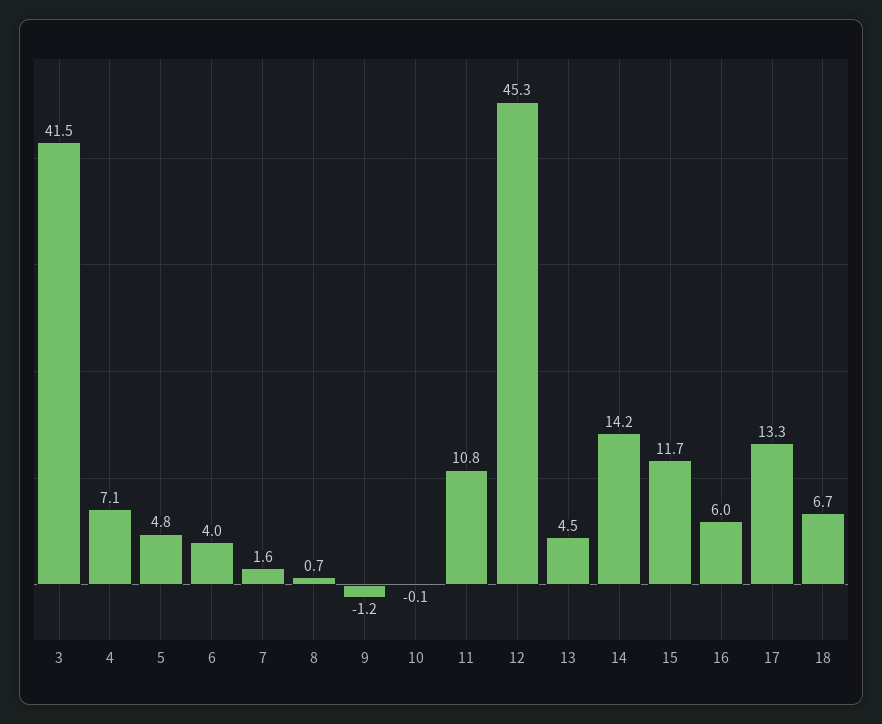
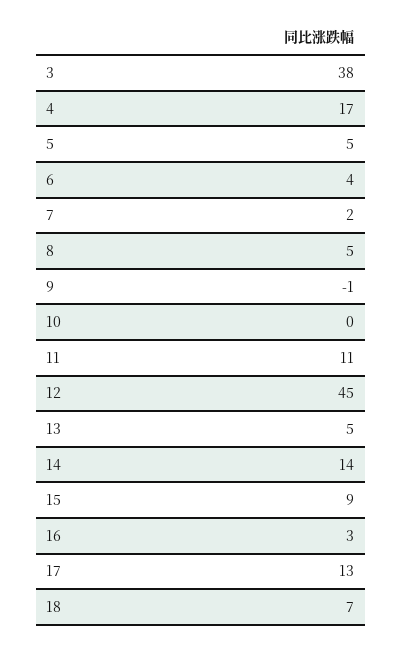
  {
-   "3": 41.5,
+   "3": 38,
-   "4": 7.1,
+   "4": 17,
    "5": 4.8,
    "6": 4,
    "7": 1.6,
-   "8": 0.7,
+   "8": 5,
    "9": -1.2,
    "10": -0.1,
    "11": 10.8,
    "12": 45.3,
    "13": 4.5,
    "14": 14.2,
-   "15": 11.7,
+   "15": 9,
-   "16": 6,
+   "16": 3,
    "17": 13.3,
    "18": 6.7
  }

